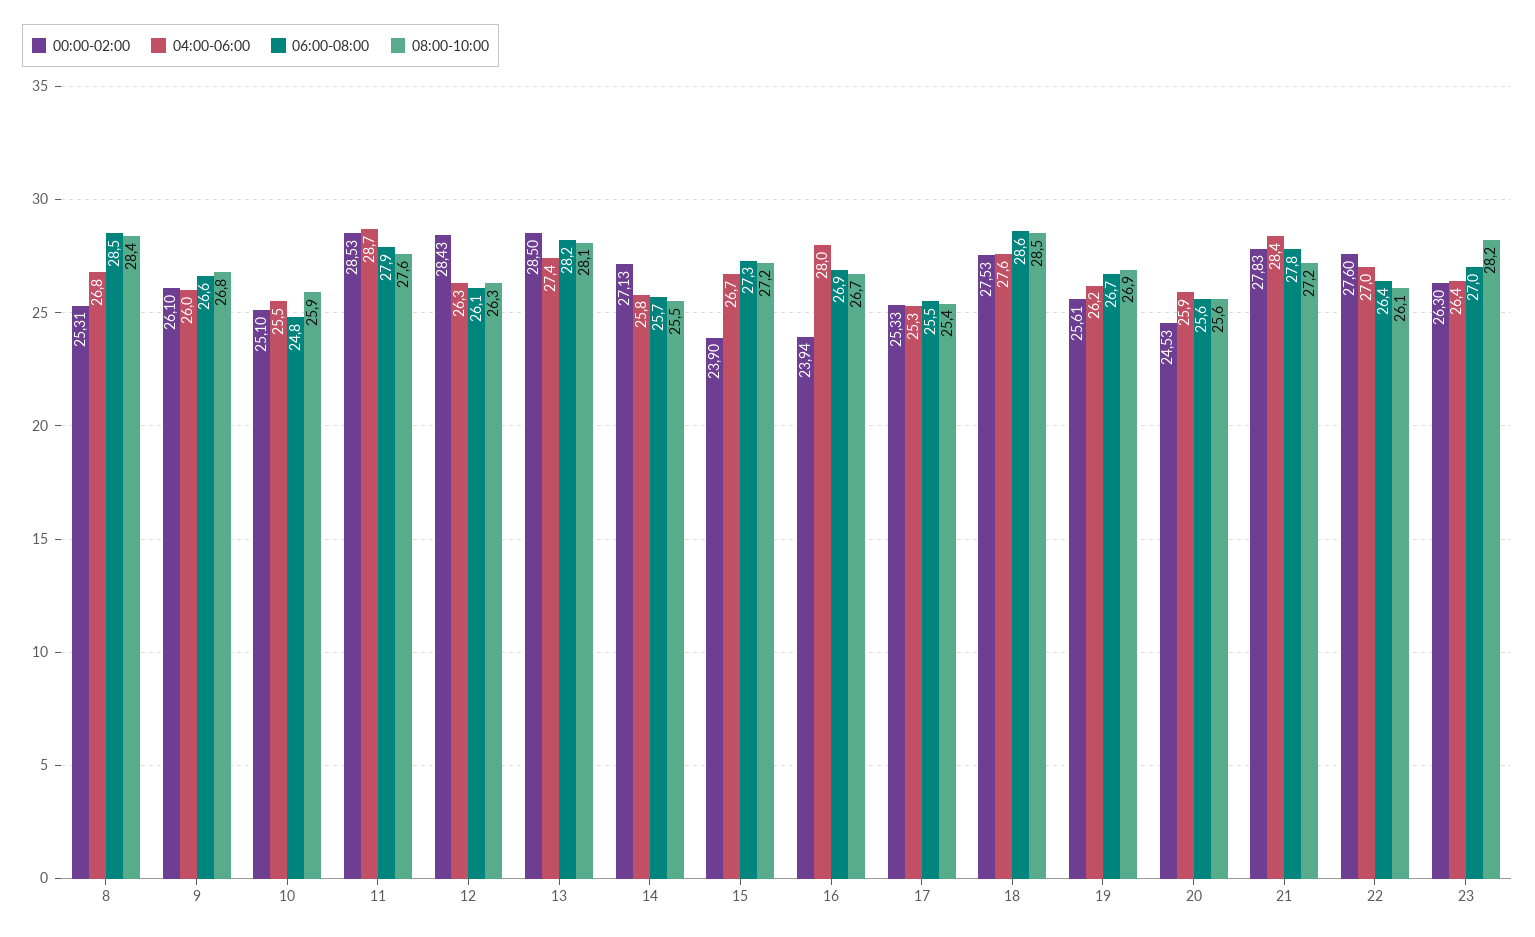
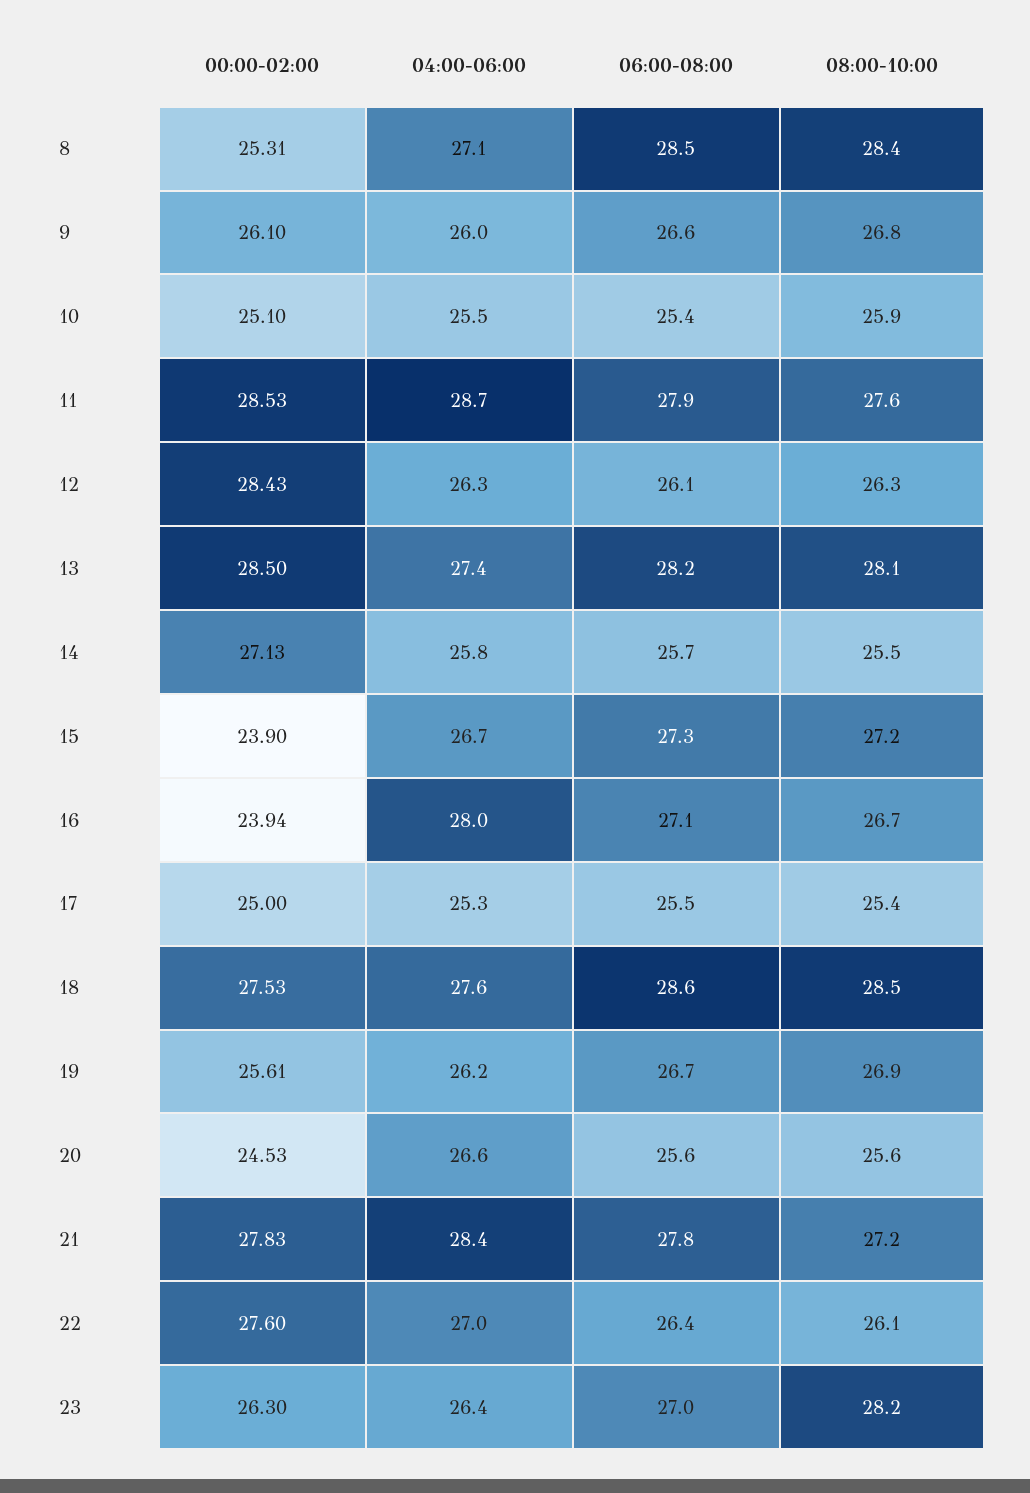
  {
    "00:00-02:00": {
      "8": 25.31,
      "9": 26.1,
      "10": 25.1,
      "11": 28.53,
      "12": 28.43,
      "13": 28.5,
      "14": 27.13,
      "15": 23.9,
      "16": 23.94,
-     "17": 25.33,
+     "17": 25,
      "18": 27.53,
      "19": 25.61,
      "20": 24.53,
      "21": 27.83,
      "22": 27.6,
      "23": 26.3
    },
    "04:00-06:00": {
-     "8": 26.8,
+     "8": 27.1,
      "9": 26,
      "10": 25.5,
      "11": 28.7,
      "12": 26.3,
      "13": 27.4,
      "14": 25.8,
      "15": 26.7,
      "16": 28,
      "17": 25.3,
      "18": 27.6,
      "19": 26.2,
-     "20": 25.9,
+     "20": 26.6,
      "21": 28.4,
      "22": 27,
      "23": 26.4
    },
    "06:00-08:00": {
      "8": 28.5,
      "9": 26.6,
-     "10": 24.8,
+     "10": 25.4,
      "11": 27.9,
      "12": 26.1,
      "13": 28.2,
      "14": 25.7,
      "15": 27.3,
-     "16": 26.9,
+     "16": 27.1,
      "17": 25.5,
      "18": 28.6,
      "19": 26.7,
      "20": 25.6,
      "21": 27.8,
      "22": 26.4,
      "23": 27
    },
    "08:00-10:00": {
      "8": 28.4,
      "9": 26.8,
      "10": 25.9,
      "11": 27.6,
      "12": 26.3,
      "13": 28.1,
      "14": 25.5,
      "15": 27.2,
      "16": 26.7,
      "17": 25.4,
      "18": 28.5,
      "19": 26.9,
      "20": 25.6,
      "21": 27.2,
      "22": 26.1,
      "23": 28.2
    }
  }

